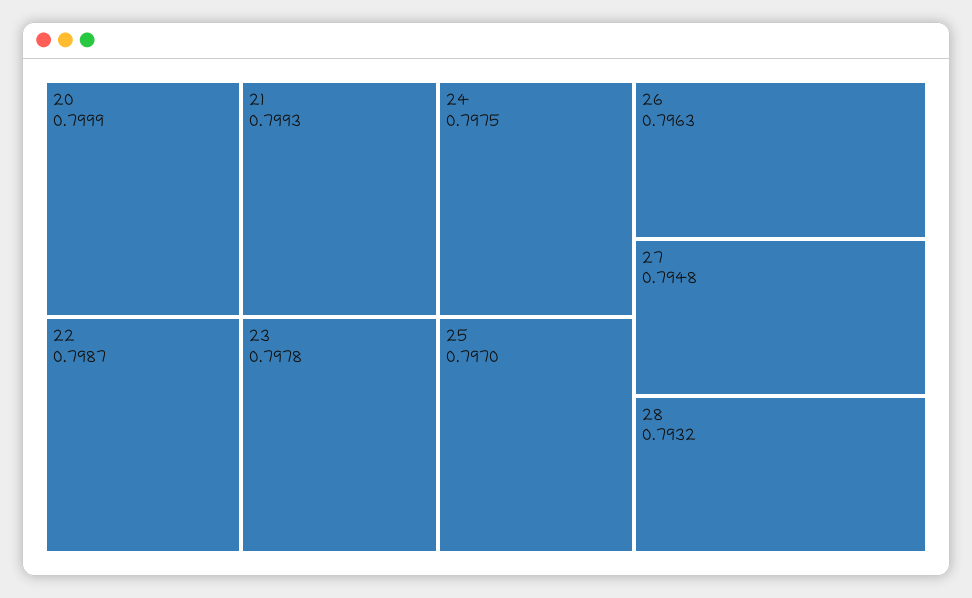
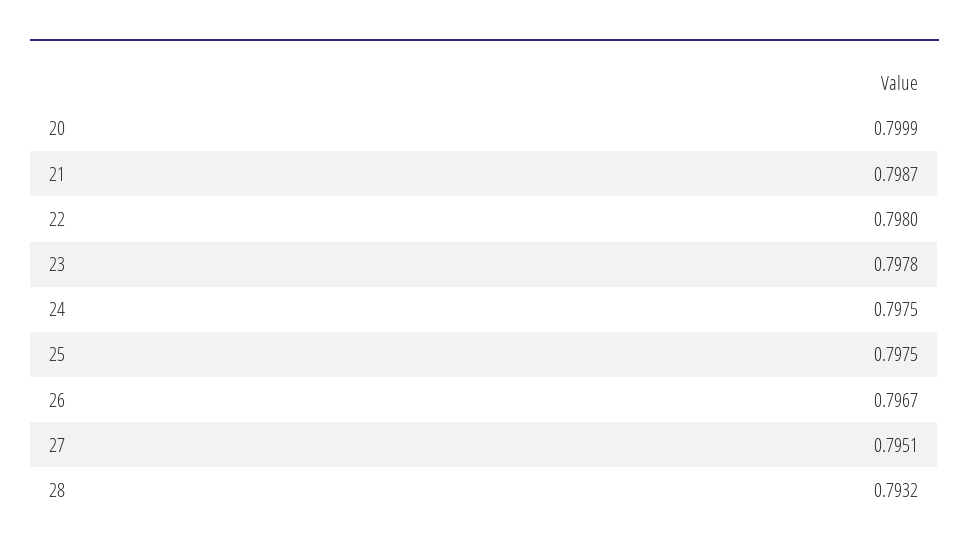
  {
    "20": 0.7999,
-   "21": 0.7993,
+   "21": 0.7987,
-   "22": 0.7987,
+   "22": 0.798,
    "23": 0.7978,
    "24": 0.7975,
-   "25": 0.797,
+   "25": 0.7975,
-   "26": 0.7963,
+   "26": 0.7967,
-   "27": 0.7948,
+   "27": 0.7951,
    "28": 0.7932
  }

